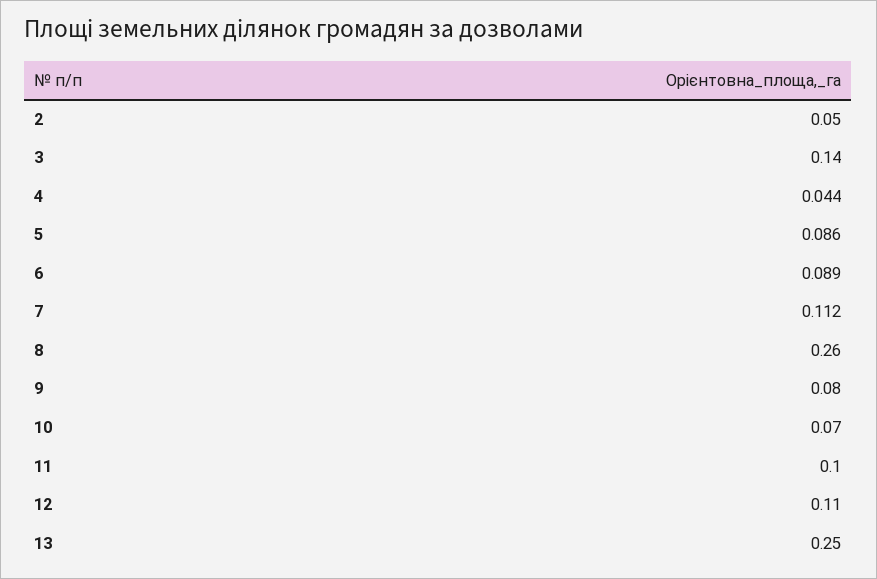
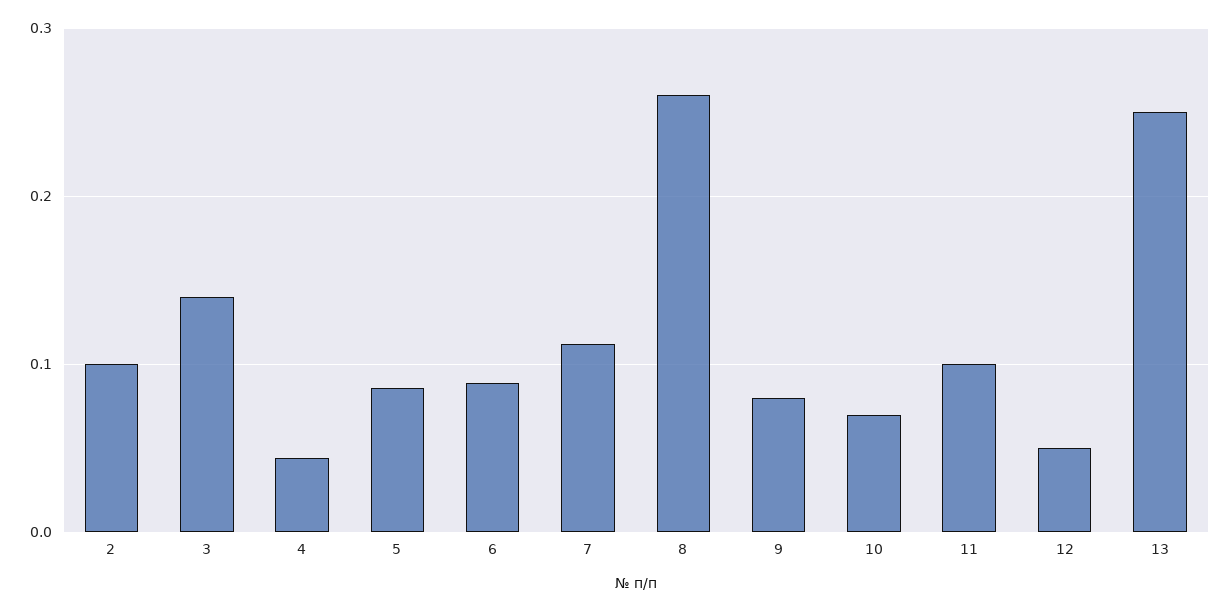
  {
-   "2": 0.05,
+   "2": 0.1,
    "3": 0.14,
    "4": 0.044,
    "5": 0.086,
    "6": 0.089,
    "7": 0.112,
    "8": 0.26,
    "9": 0.08,
    "10": 0.07,
    "11": 0.1,
-   "12": 0.11,
+   "12": 0.05,
    "13": 0.25
  }

